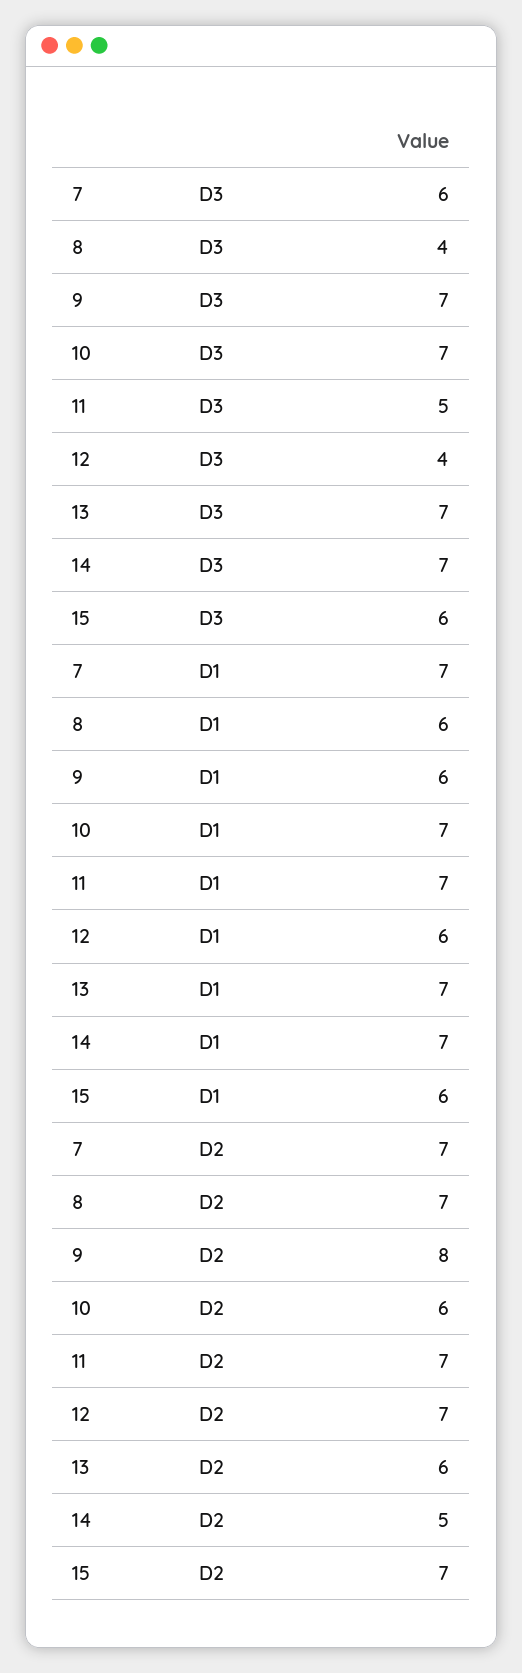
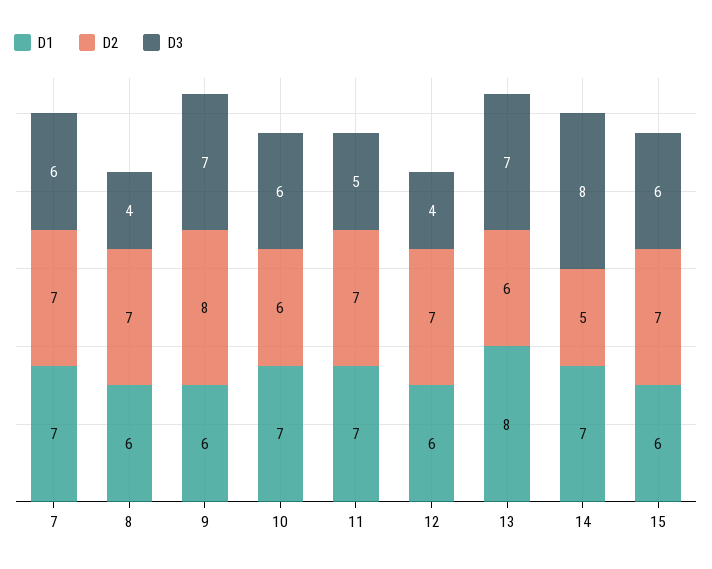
  {
    "D3": {
      "7": 6,
      "8": 4,
      "9": 7,
-     "10": 7,
+     "10": 6,
      "11": 5,
      "12": 4,
      "13": 7,
-     "14": 7,
+     "14": 8,
      "15": 6
    },
    "D1": {
      "7": 7,
      "8": 6,
      "9": 6,
      "10": 7,
      "11": 7,
      "12": 6,
-     "13": 7,
+     "13": 8,
      "14": 7,
      "15": 6
    },
    "D2": {
      "7": 7,
      "8": 7,
      "9": 8,
      "10": 6,
      "11": 7,
      "12": 7,
      "13": 6,
      "14": 5,
      "15": 7
    }
  }

